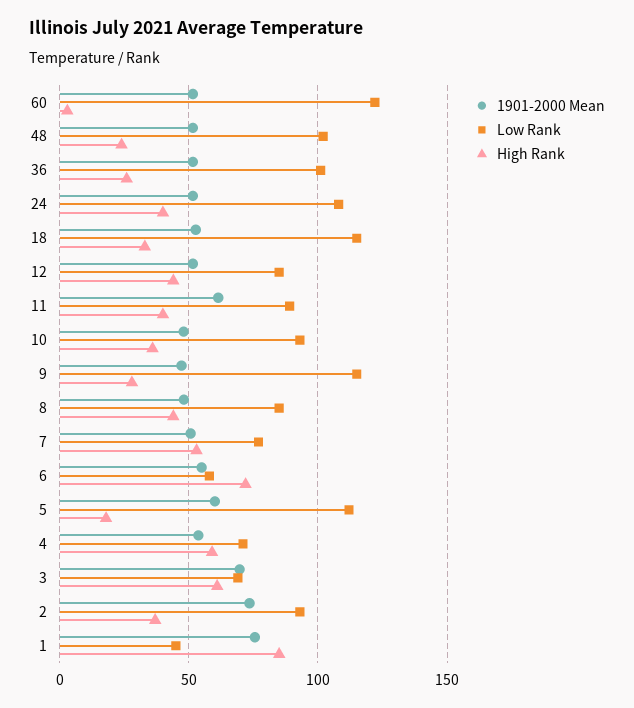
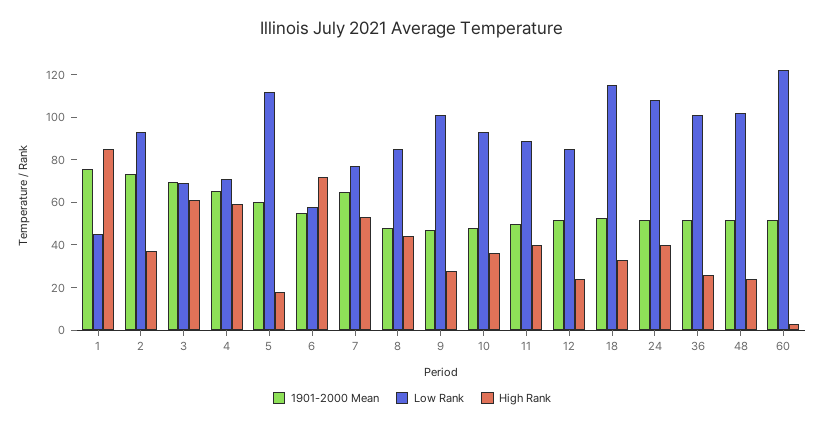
  {
    "1901-2000 Mean": {
      "60": 50,
      "48": 50,
      "36": 50,
      "24": 50,
      "18": 55,
      "12": 50,
-     "11": 60,
+     "11": 50,
      "10": 50,
      "9": 45,
      "8": 50,
-     "7": 50,
+     "7": 65,
      "6": 55,
      "5": 60,
-     "4": 55,
+     "4": 65,
      "3": 70,
      "2": 75,
      "1": 75
    },
    "Low Rank": {
      "60": 120,
      "48": 100,
      "36": 100,
      "24": 110,
      "18": 115,
      "12": 85,
      "11": 90,
      "10": 95,
-     "9": 115,
+     "9": 100,
      "8": 85,
      "7": 75,
      "6": 60,
      "5": 110,
      "4": 70,
      "3": 70,
      "2": 95,
      "1": 45
    },
    "High Rank": {
      "60": 5,
      "48": 25,
      "36": 25,
      "24": 40,
      "18": 35,
-     "12": 45,
+     "12": 25,
      "11": 40,
      "10": 35,
      "9": 30,
      "8": 45,
      "7": 55,
      "6": 70,
      "5": 20,
      "4": 60,
      "3": 60,
      "2": 35,
      "1": 85
    }
  }

